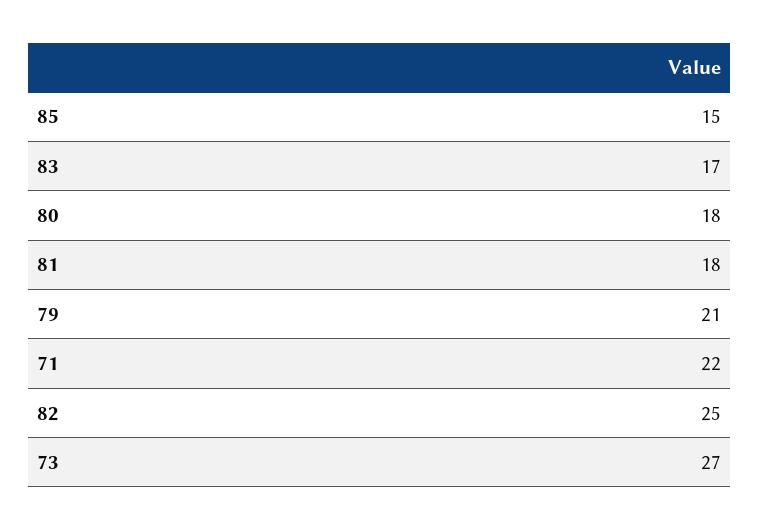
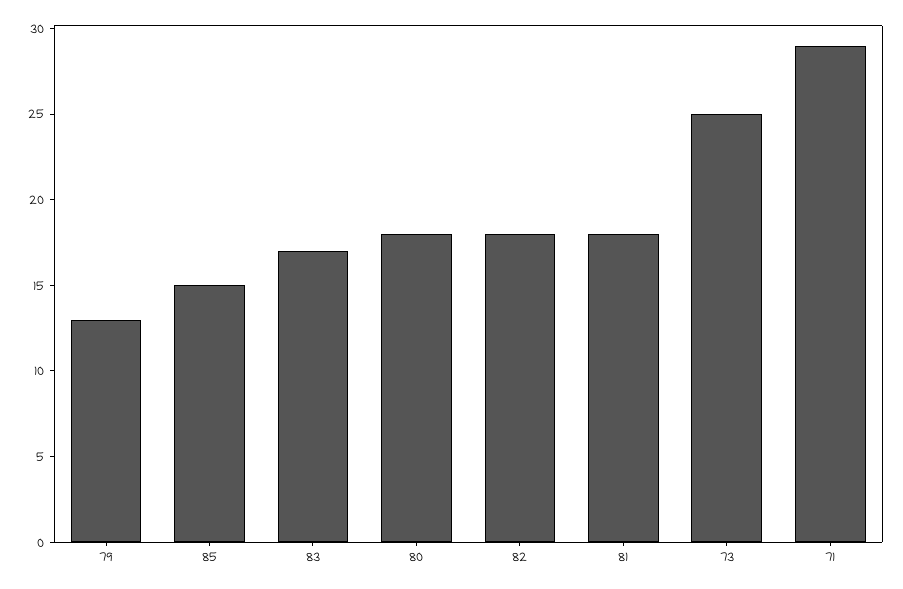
  {
    "85": 15,
    "83": 17,
    "80": 18,
    "81": 18,
-   "79": 21,
+   "79": 13,
-   "71": 22,
+   "71": 29,
-   "82": 25,
+   "82": 18,
-   "73": 27
+   "73": 25
  }

